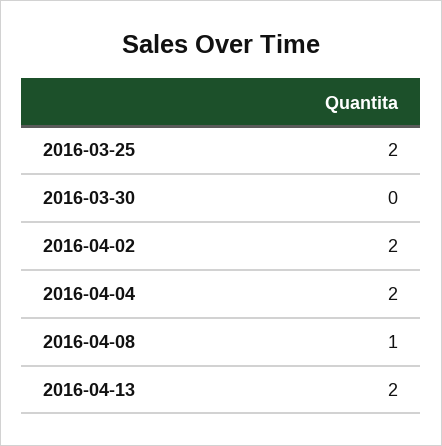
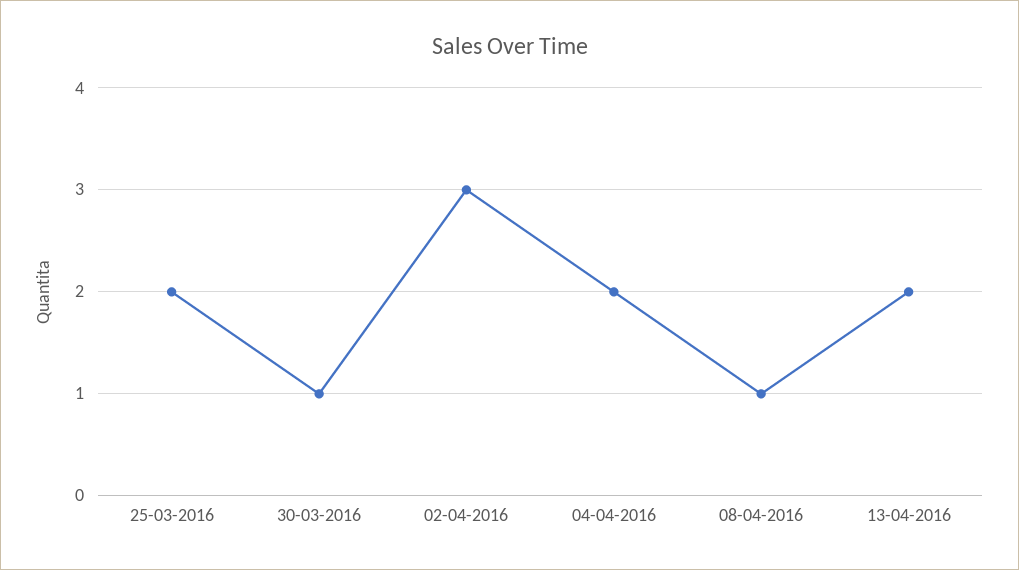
  {
    "2016-03-25": 2,
-   "2016-03-30": 0,
+   "2016-03-30": 1,
-   "2016-04-02": 2,
+   "2016-04-02": 3,
    "2016-04-04": 2,
    "2016-04-08": 1,
    "2016-04-13": 2
  }

